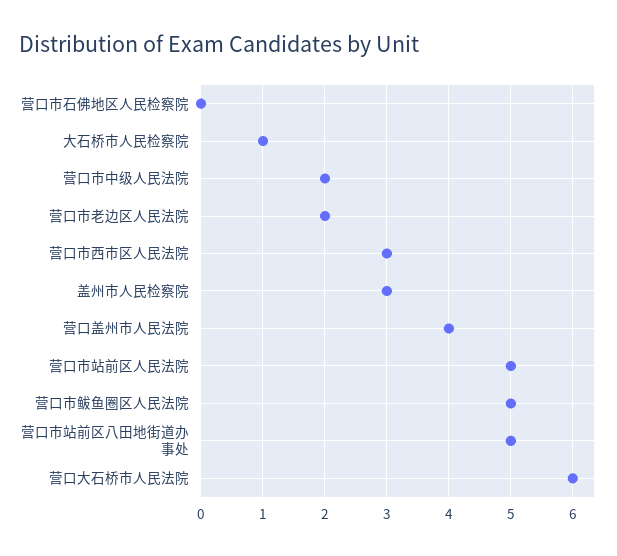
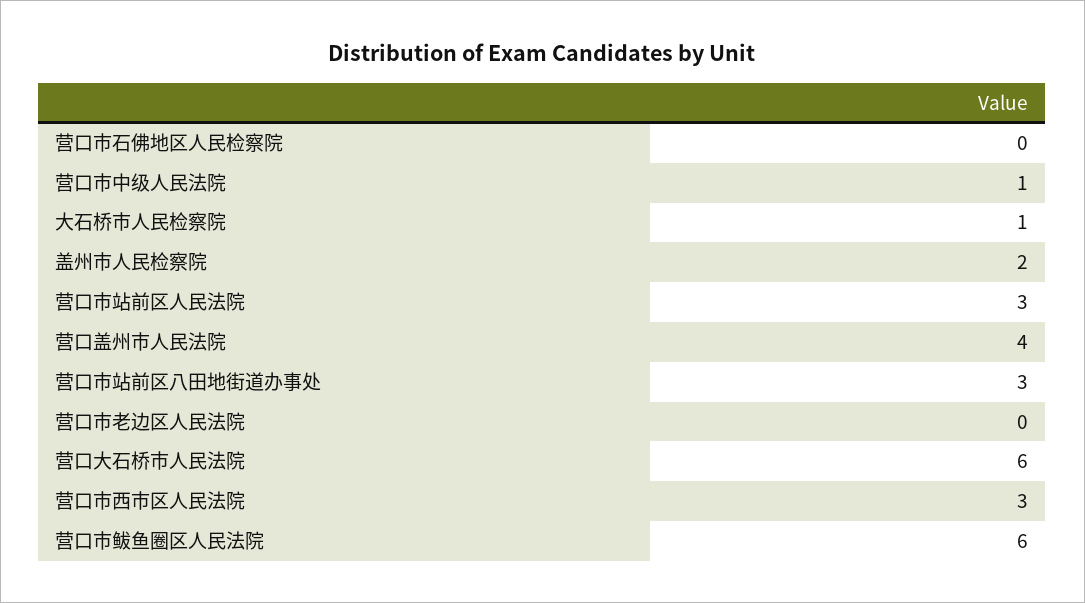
  {
    "营口市石佛地区人民检察院": 0,
    "大石桥市人民检察院": 1,
-   "营口市中级人民法院": 2,
+   "营口市中级人民法院": 1,
-   "营口市老边区人民法院": 2,
+   "营口市老边区人民法院": 0,
    "营口市西市区人民法院": 3,
-   "盖州市人民检察院": 3,
+   "盖州市人民检察院": 2,
    "营口盖州市人民法院": 4,
-   "营口市站前区人民法院": 5,
+   "营口市站前区人民法院": 3,
-   "营口市鲅鱼圈区人民法院": 5,
+   "营口市鲅鱼圈区人民法院": 6,
-   "营口市站前区八田地街道办事处": 5,
+   "营口市站前区八田地街道办事处": 3,
    "营口大石桥市人民法院": 6
  }

